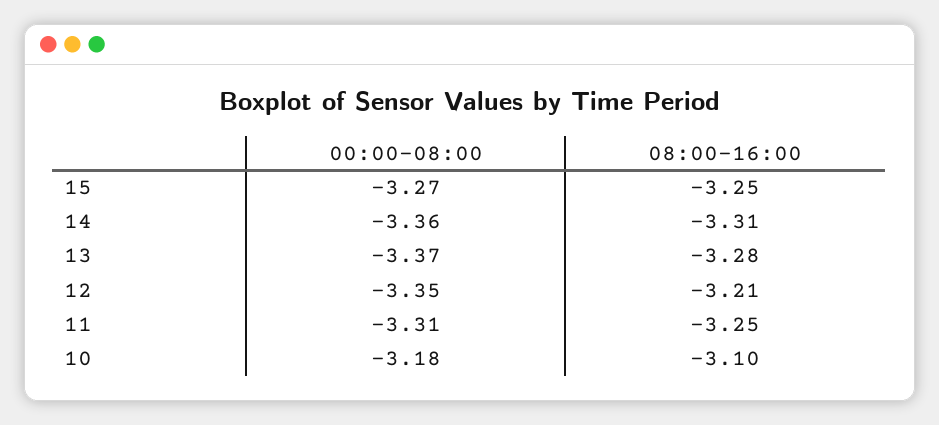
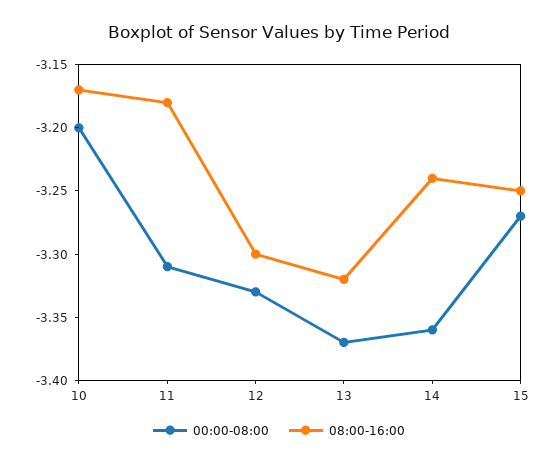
  {
    "00:00-08:00": {
      "15": -3.27,
      "14": -3.36,
      "13": -3.37,
-     "12": -3.35,
+     "12": -3.33,
      "11": -3.31,
-     "10": -3.18
+     "10": -3.2
    },
    "08:00-16:00": {
      "15": -3.25,
-     "14": -3.31,
+     "14": -3.24,
-     "13": -3.28,
+     "13": -3.32,
-     "12": -3.21,
+     "12": -3.3,
-     "11": -3.25,
+     "11": -3.18,
-     "10": -3.1
+     "10": -3.17
    }
  }

